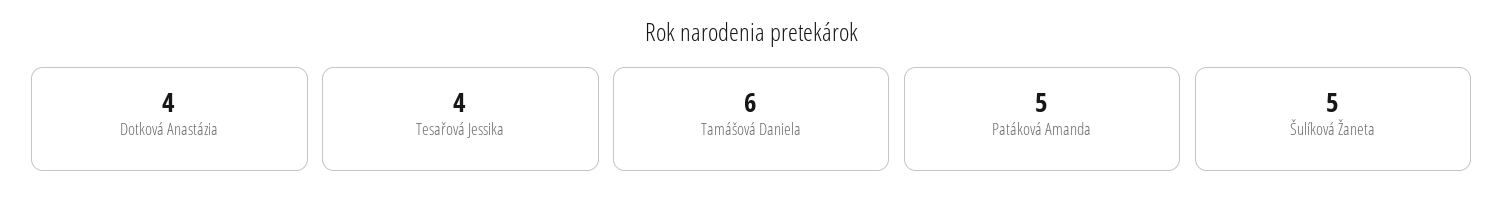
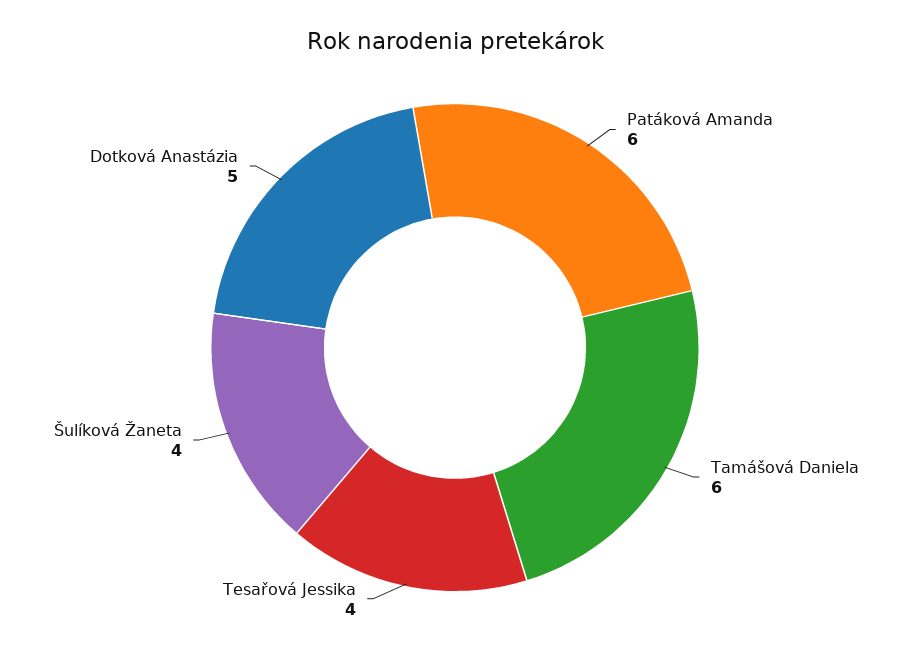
  {
-   "Dotková Anastázia": 4,
+   "Dotková Anastázia": 5,
    "Tesařová Jessika": 4,
    "Tamášová Daniela": 6,
-   "Patáková Amanda": 5,
+   "Patáková Amanda": 6,
-   "Šulíková Žaneta": 5
+   "Šulíková Žaneta": 4
  }

